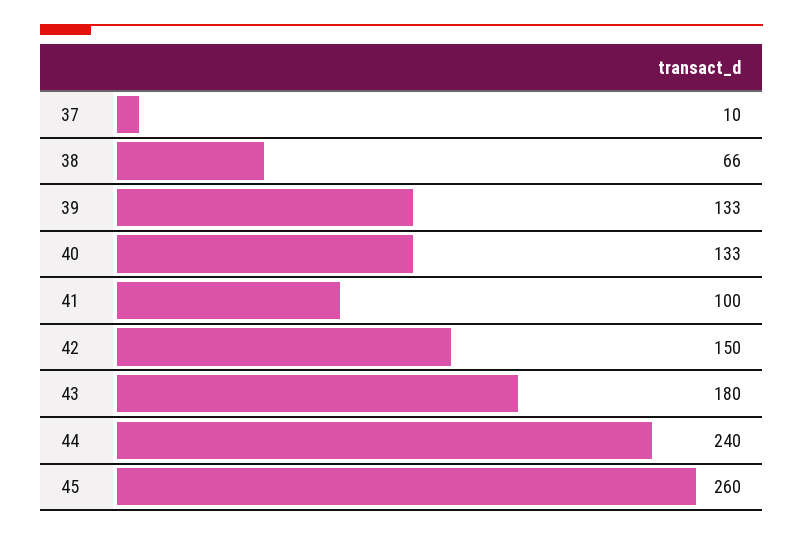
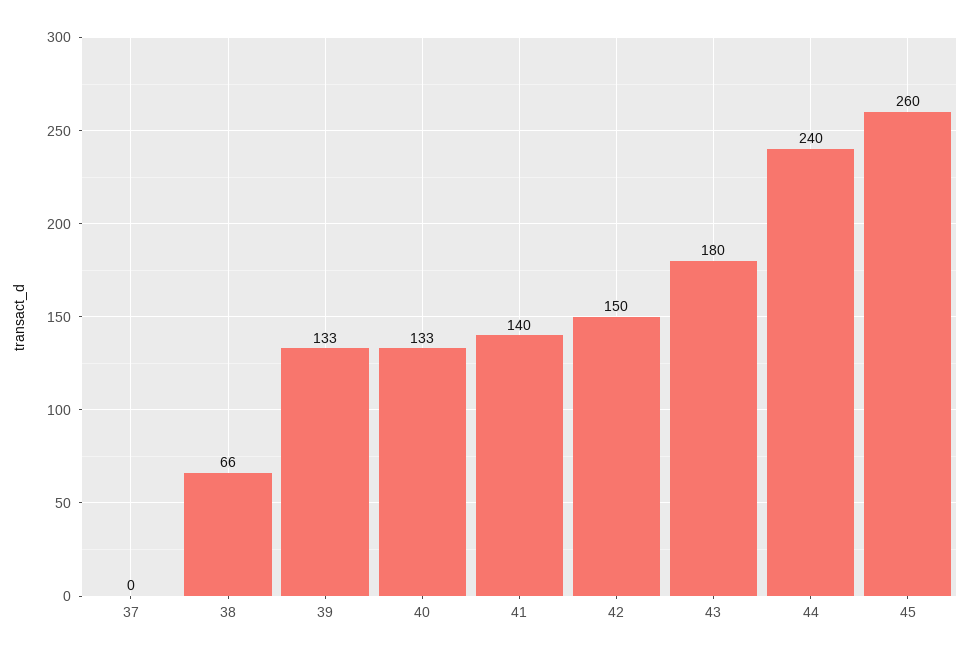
  {
-   "37": 10,
+   "37": 0,
    "38": 66,
    "39": 133,
    "40": 133,
-   "41": 100,
+   "41": 140,
    "42": 150,
    "43": 180,
    "44": 240,
    "45": 260
  }

